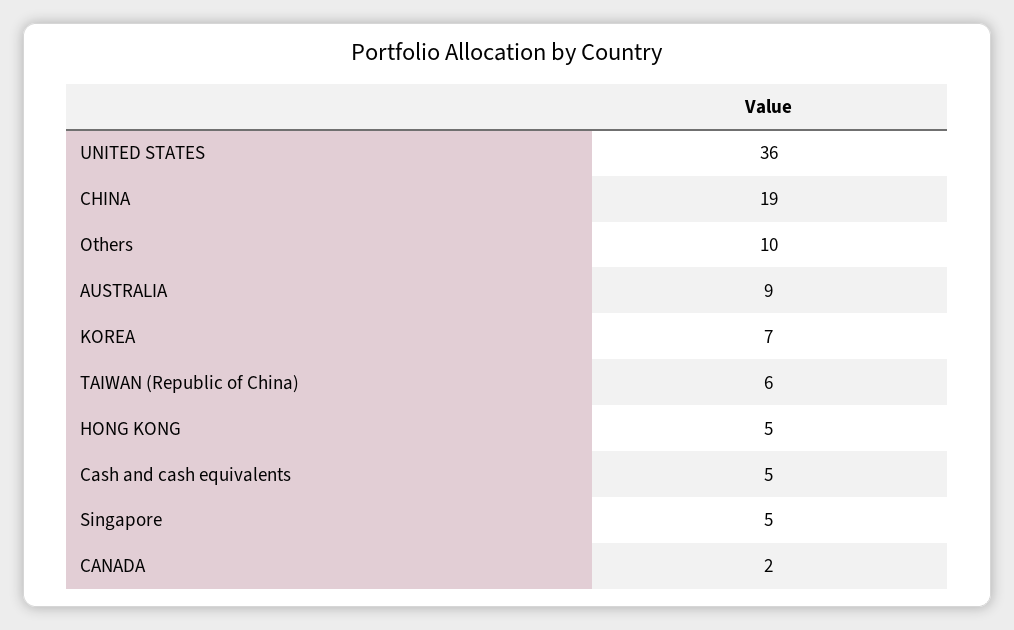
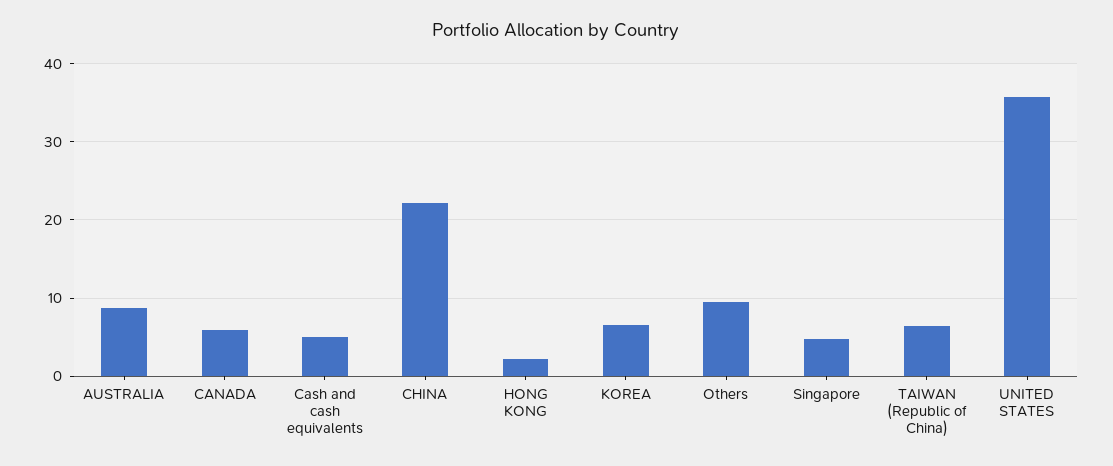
  {
    "UNITED STATES": 36,
-   "CHINA": 19,
+   "CHINA": 22,
    "Others": 10,
    "AUSTRALIA": 9,
    "KOREA": 7,
    "TAIWAN (Republic of China)": 6,
-   "HONG KONG": 5,
+   "HONG KONG": 2,
    "Cash and cash equivalents": 5,
    "Singapore": 5,
-   "CANADA": 2
+   "CANADA": 6
  }

